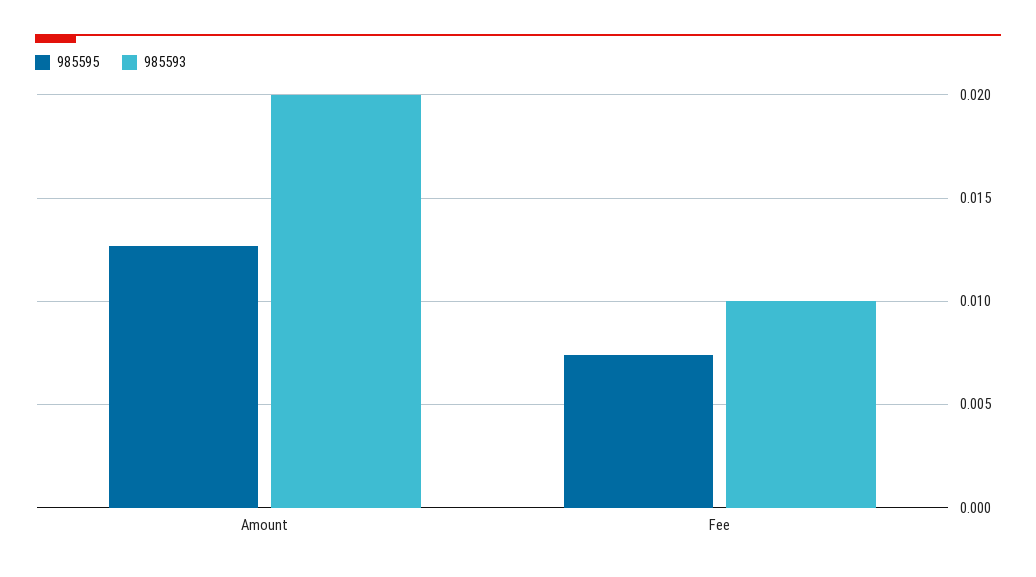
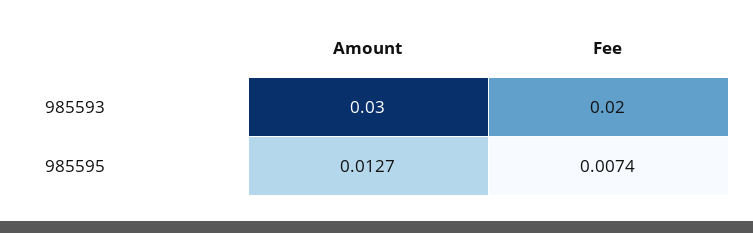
  {
    "985595": {
      "Amount": 0.0127,
      "Fee": 0.0074
    },
    "985593": {
-     "Amount": 0.02,
+     "Amount": 0.03,
-     "Fee": 0.01
+     "Fee": 0.02
    }
  }

